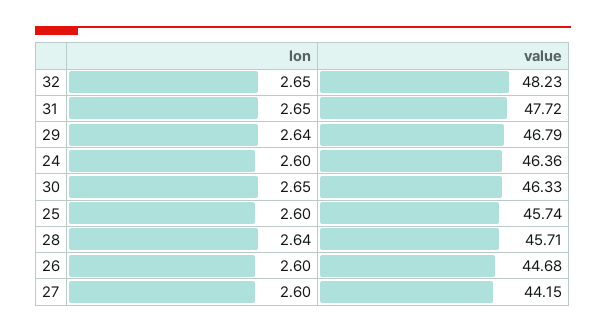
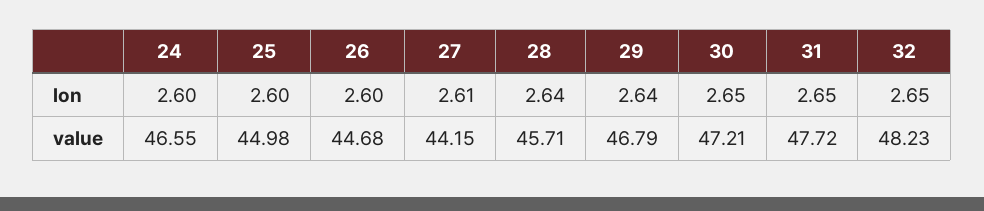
  {
    "lon": {
      "32": 2.65,
      "31": 2.65,
      "29": 2.64,
      "24": 2.6,
      "30": 2.65,
      "25": 2.6,
      "28": 2.64,
      "26": 2.6,
-     "27": 2.6
+     "27": 2.61
    },
    "value": {
      "32": 48.23,
      "31": 47.72,
      "29": 46.79,
-     "24": 46.36,
+     "24": 46.55,
-     "30": 46.33,
+     "30": 47.21,
-     "25": 45.74,
+     "25": 44.98,
      "28": 45.71,
      "26": 44.68,
      "27": 44.15
    }
  }

